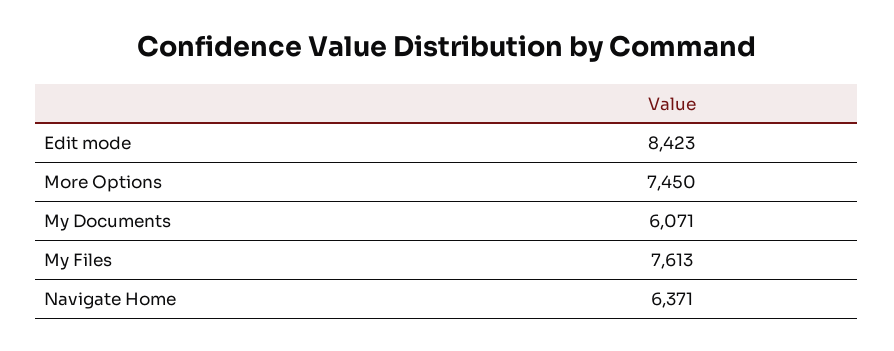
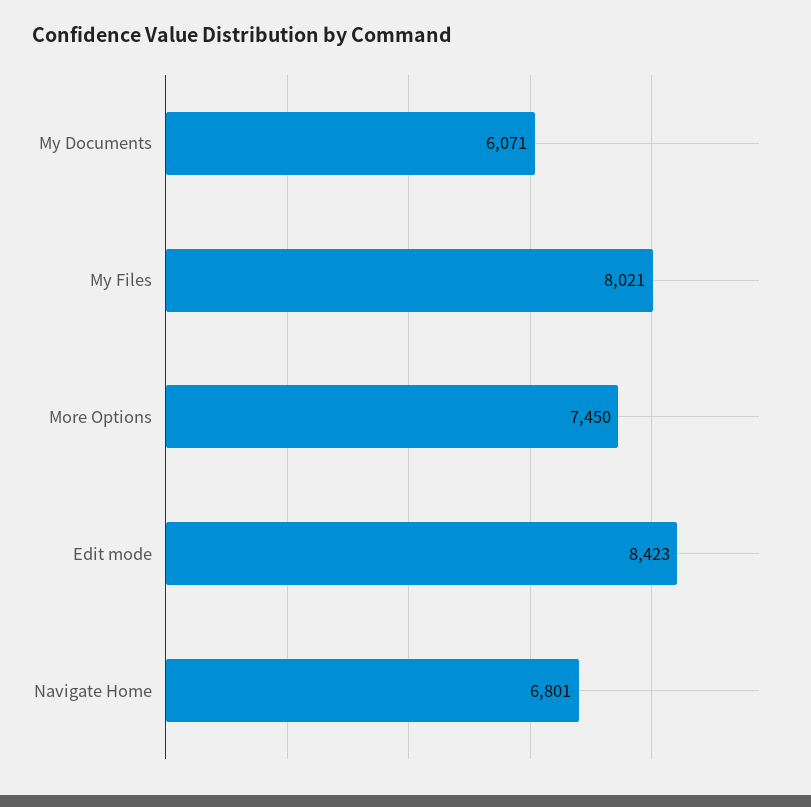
  {
    "Edit mode": 8423,
    "More Options": 7450,
    "My Documents": 6071,
-   "My Files": 7613,
+   "My Files": 8021,
-   "Navigate Home": 6371
+   "Navigate Home": 6801
  }

